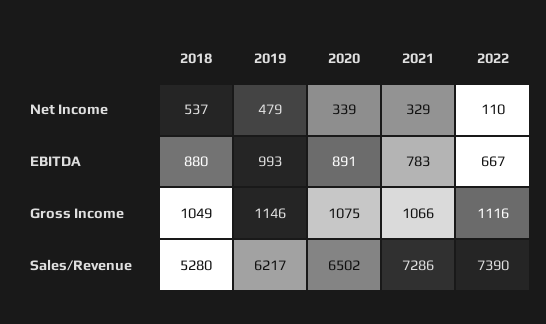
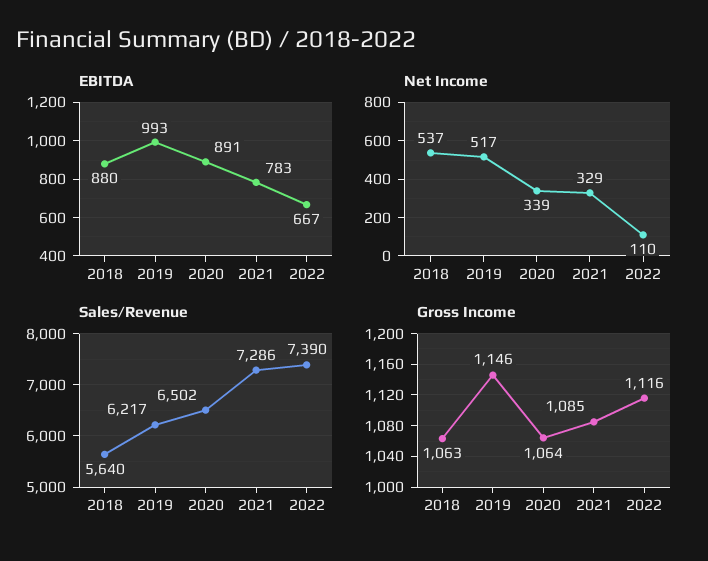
  {
    "Net Income": {
      "2018": 537,
-     "2019": 479,
+     "2019": 517,
      "2020": 339,
      "2021": 329,
      "2022": 110
    },
    "EBITDA": {
      "2018": 880,
      "2019": 993,
      "2020": 891,
      "2021": 783,
      "2022": 667
    },
    "Gross Income": {
-     "2018": 1049,
+     "2018": 1063,
      "2019": 1146,
-     "2020": 1075,
+     "2020": 1064,
-     "2021": 1066,
+     "2021": 1085,
      "2022": 1116
    },
    "Sales/Revenue": {
-     "2018": 5280,
+     "2018": 5640,
      "2019": 6217,
      "2020": 6502,
      "2021": 7286,
      "2022": 7390
    }
  }

